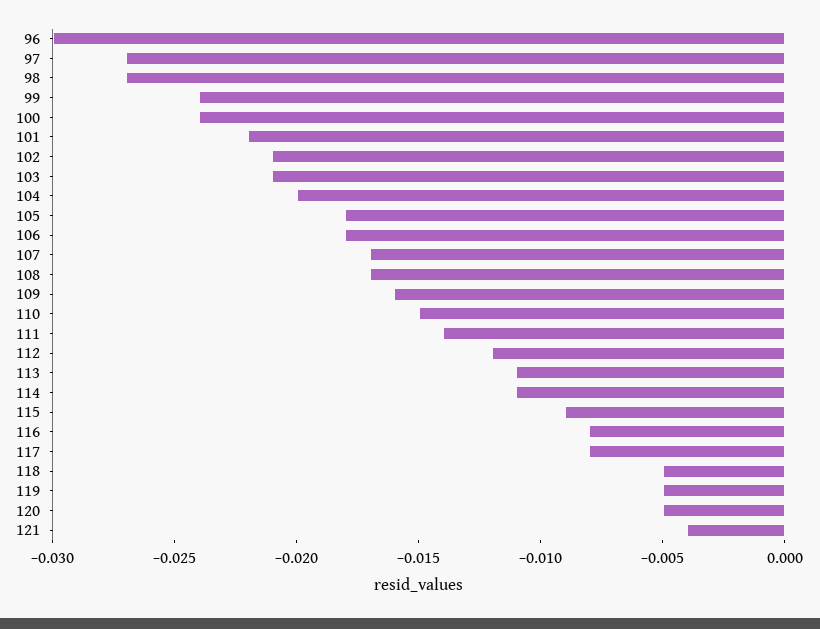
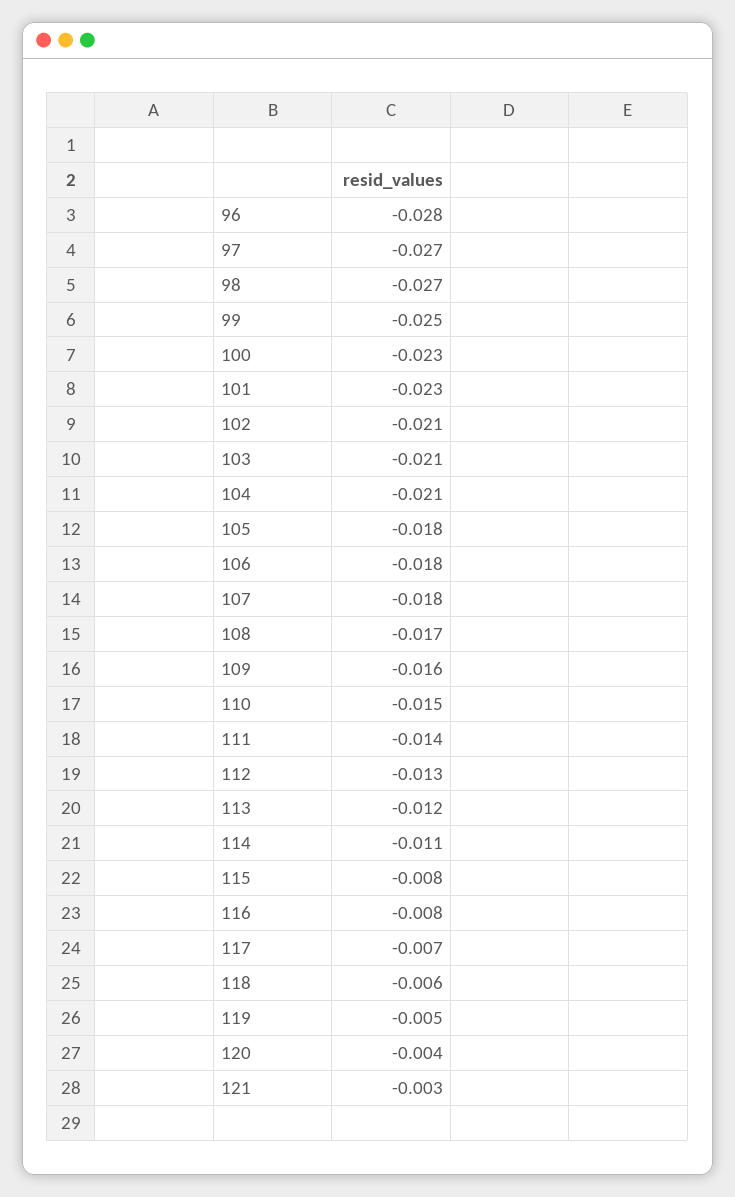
  {
-   "96": -0.03,
+   "96": -0.028,
    "97": -0.027,
    "98": -0.027,
-   "99": -0.024,
+   "99": -0.025,
-   "100": -0.024,
+   "100": -0.023,
-   "101": -0.022,
+   "101": -0.023,
    "102": -0.021,
    "103": -0.021,
-   "104": -0.02,
+   "104": -0.021,
    "105": -0.018,
    "106": -0.018,
-   "107": -0.017,
+   "107": -0.018,
    "108": -0.017,
    "109": -0.016,
    "110": -0.015,
    "111": -0.014,
-   "112": -0.012,
+   "112": -0.013,
-   "113": -0.011,
+   "113": -0.012,
    "114": -0.011,
-   "115": -0.009,
+   "115": -0.008,
    "116": -0.008,
-   "117": -0.008,
+   "117": -0.007,
-   "118": -0.005,
+   "118": -0.006,
    "119": -0.005,
-   "120": -0.005,
+   "120": -0.004,
-   "121": -0.004
+   "121": -0.003
  }

